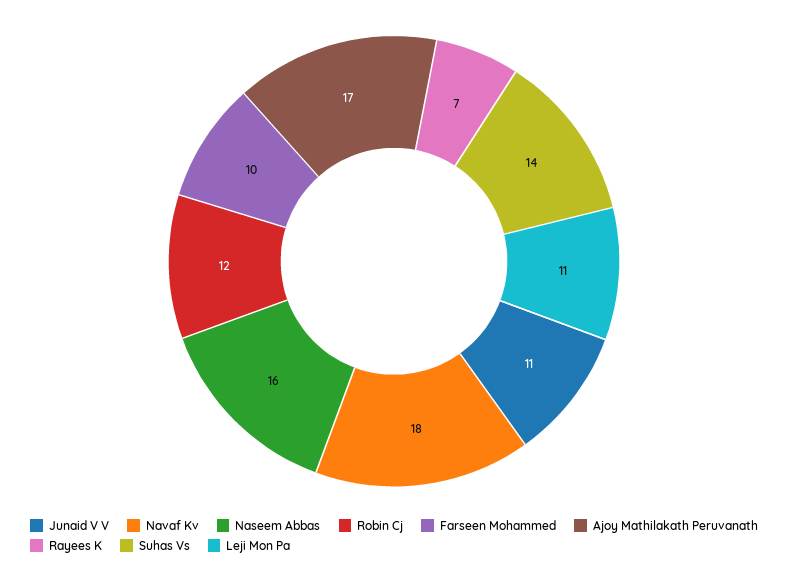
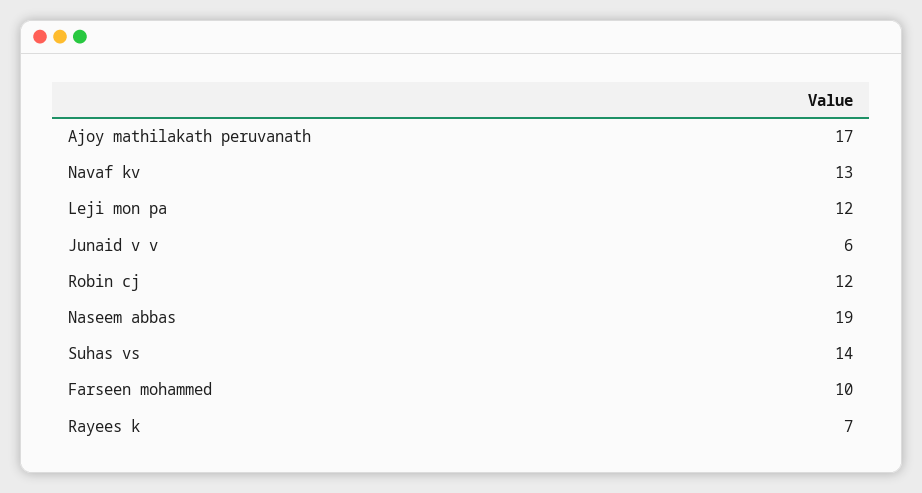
  {
-   "Junaid V V": 11,
+   "Junaid V V": 6,
-   "Navaf Kv": 18,
+   "Navaf Kv": 13,
-   "Naseem Abbas": 16,
+   "Naseem Abbas": 19,
    "Robin Cj": 12,
    "Farseen Mohammed": 10,
    "Ajoy Mathilakath Peruvanath": 17,
    "Rayees K": 7,
    "Suhas Vs": 14,
-   "Leji Mon Pa": 11
+   "Leji Mon Pa": 12
  }

